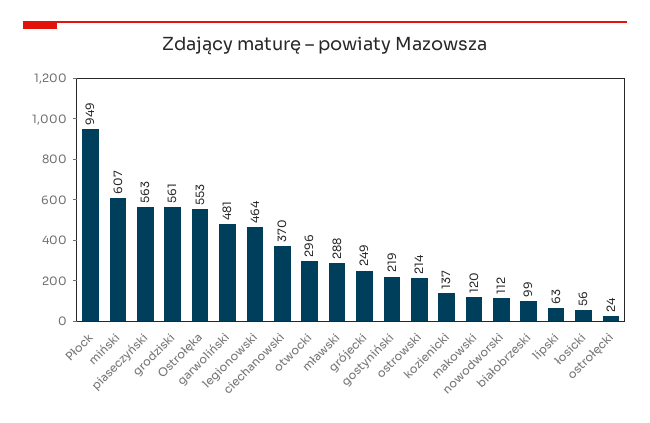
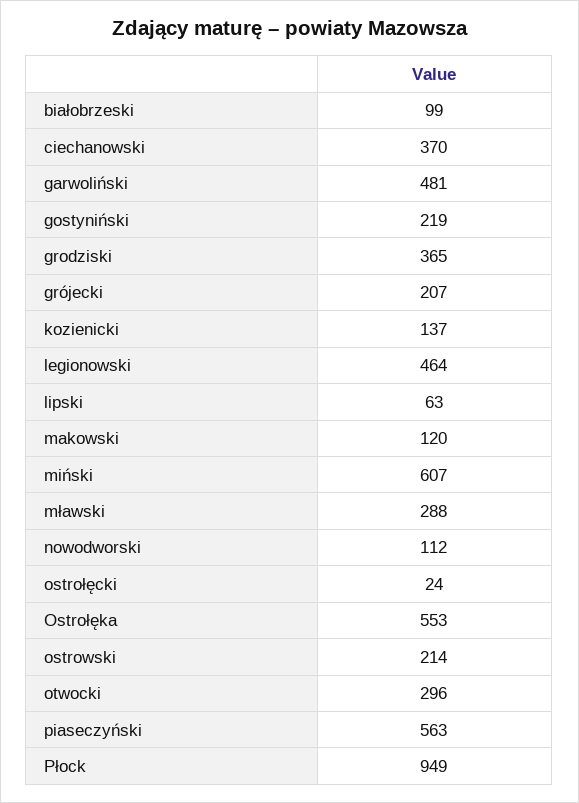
  {
    "Płock": 949,
    "miński": 607,
    "piaseczyński": 563,
-   "grodziski": 561,
+   "grodziski": 365,
    "Ostrołęka": 553,
    "garwoliński": 481,
    "legionowski": 464,
    "ciechanowski": 370,
    "otwocki": 296,
    "mławski": 288,
-   "grójecki": 249,
+   "grójecki": 207,
    "gostyniński": 219,
    "ostrowski": 214,
    "kozienicki": 137,
    "makowski": 120,
    "nowodworski": 112,
    "białobrzeski": 99,
    "lipski": 63,
-   "łosicki": 56,
    "ostrołęcki": 24
  }

